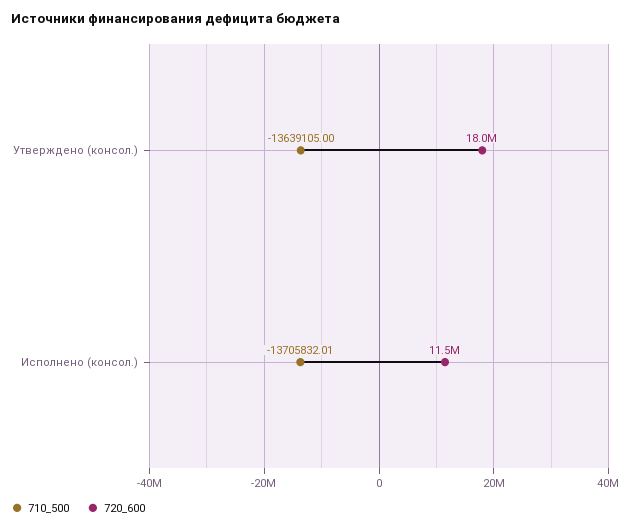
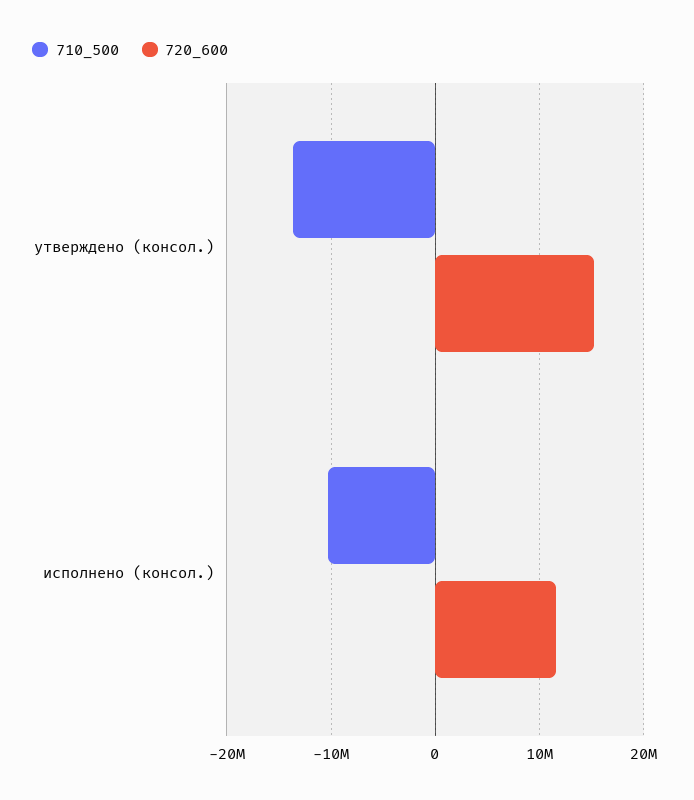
  {
    "710_500": {
      "Утверждено (консол.)": -13639105,
-     "Исполнено (консол.)": -13705832.01
+     "Исполнено (консол.)": -10000000
    },
    "720_600": {
-     "Утверждено (консол.)": 18000000,
+     "Утверждено (консол.)": 15000000,
      "Исполнено (консол.)": 11500000
    }
  }

